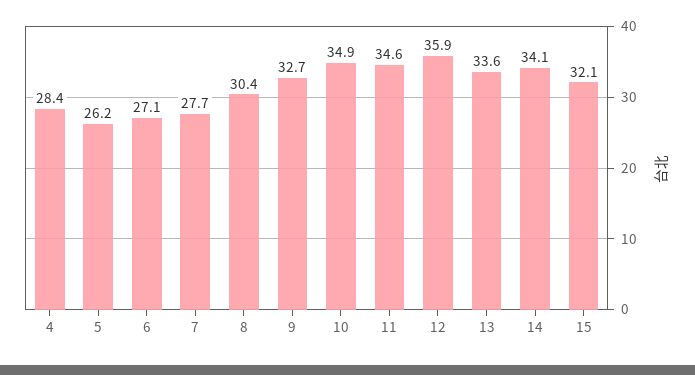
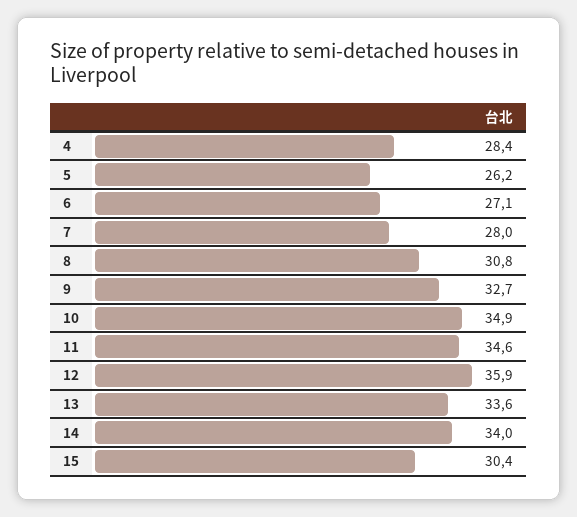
  {
    "4": 28.4,
    "5": 26.2,
    "6": 27.1,
-   "7": 27.7,
+   "7": 28,
-   "8": 30.4,
+   "8": 30.8,
    "9": 32.7,
    "10": 34.9,
    "11": 34.6,
    "12": 35.9,
    "13": 33.6,
-   "14": 34.1,
+   "14": 34,
-   "15": 32.1
+   "15": 30.4
  }

